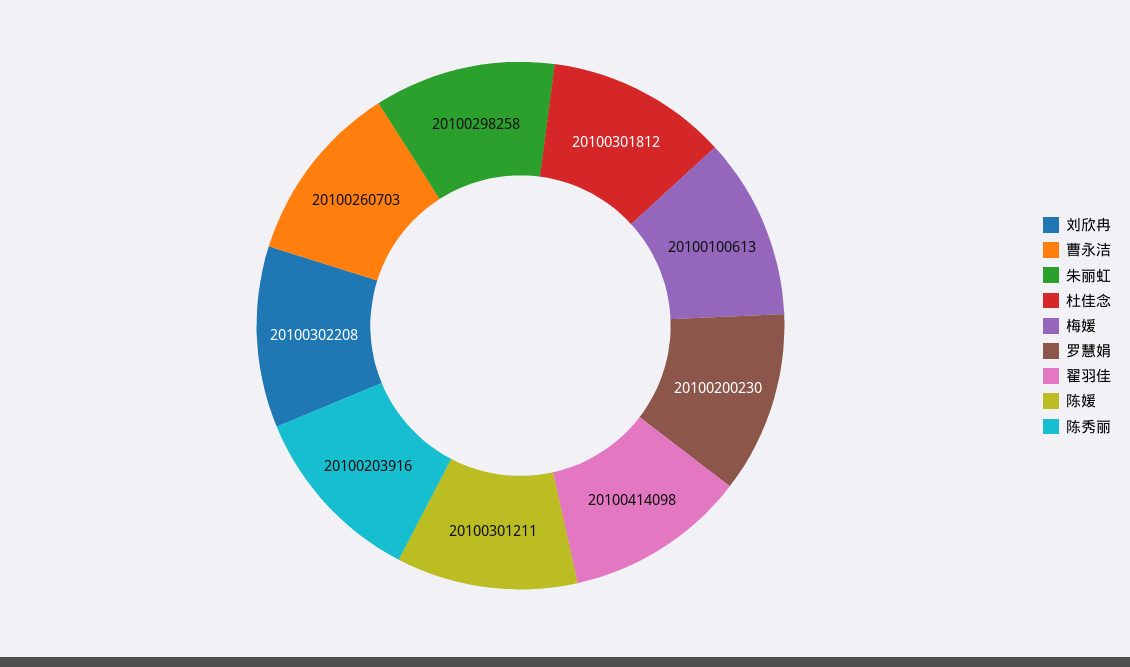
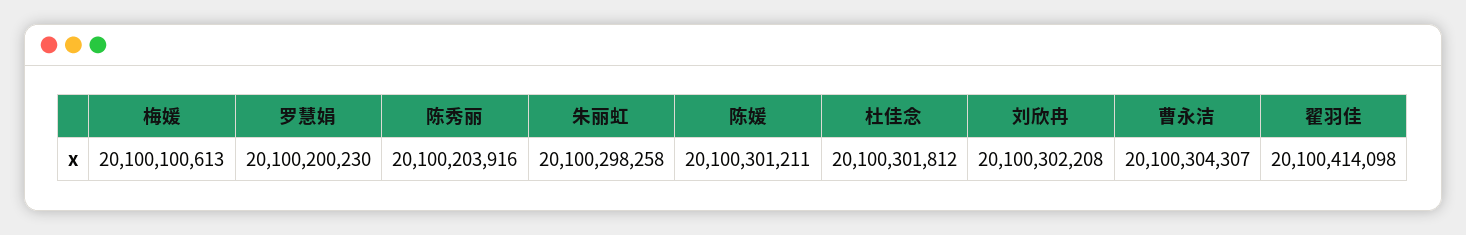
  {
    "刘欣冉": 20100302208,
-   "曹永洁": 20100260703,
+   "曹永洁": 20100304307,
    "朱丽虹": 20100298258,
    "杜佳念": 20100301812,
    "梅媛": 20100100613,
    "罗慧娟": 20100200230,
    "翟羽佳": 20100414098,
    "陈媛": 20100301211,
    "陈秀丽": 20100203916
  }

